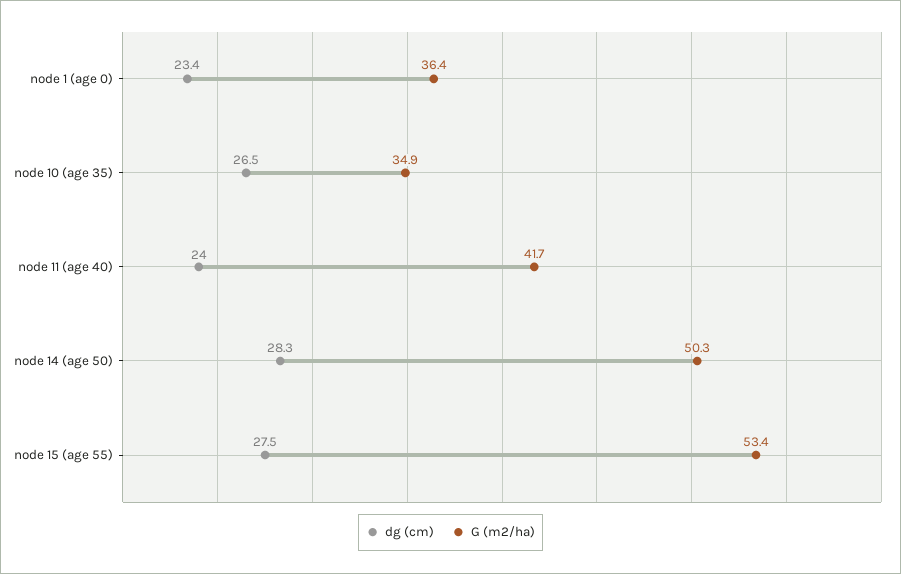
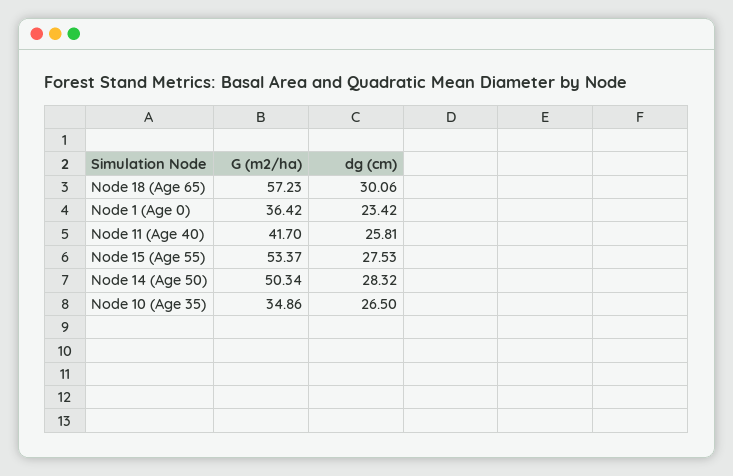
  {
    "dg (cm)": {
      "node 1 (age 0)": 23.42,
      "node 10 (age 35)": 26.5,
-     "node 11 (age 40)": 24,
+     "node 11 (age 40)": 25.81,
      "node 14 (age 50)": 28.32,
-     "node 15 (age 55)": 27.53
+     "node 15 (age 55)": 27.53,
+     "Node 18 (Age 65)": 30.06
    },
    "G (m2/ha)": {
      "node 1 (age 0)": 36.42,
      "node 10 (age 35)": 34.86,
      "node 11 (age 40)": 41.7,
      "node 14 (age 50)": 50.34,
-     "node 15 (age 55)": 53.37
+     "node 15 (age 55)": 53.37,
+     "Node 18 (Age 65)": 57.23
    }
  }

